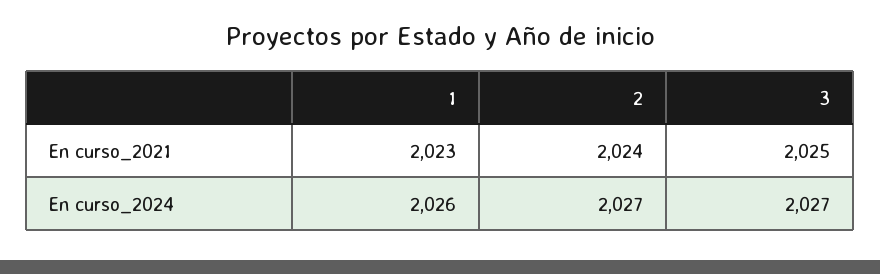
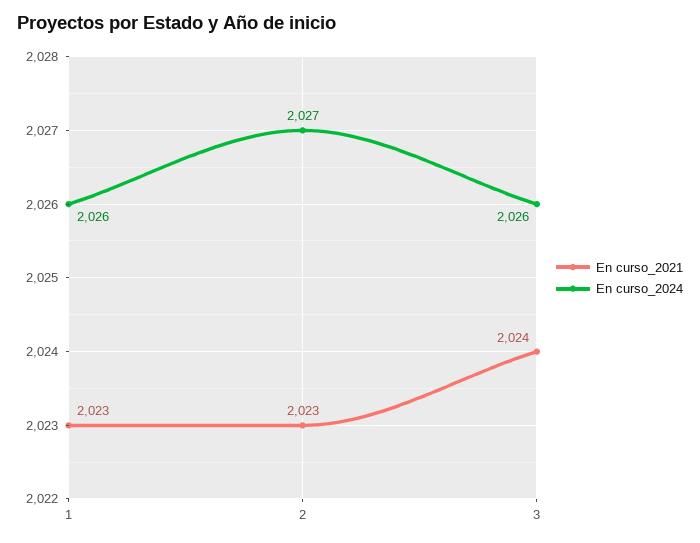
  {
    "En curso_2021": {
      "1": 2023,
-     "2": 2024,
+     "2": 2023,
-     "3": 2025
+     "3": 2024
    },
    "En curso_2024": {
      "1": 2026,
      "2": 2027,
-     "3": 2027
+     "3": 2026
    }
  }

